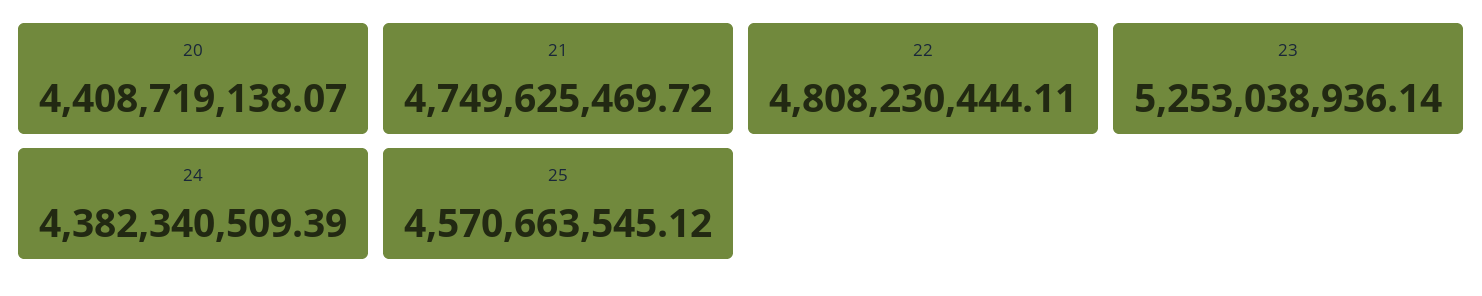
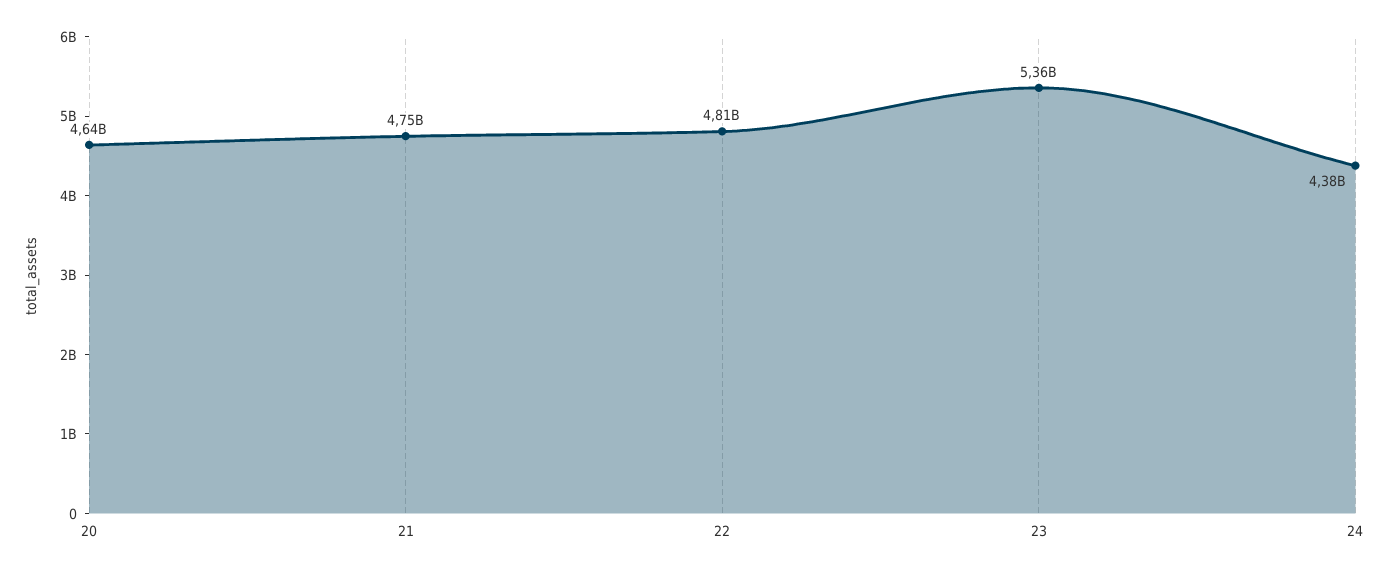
  {
-   "20": 4408719138.07,
+   "20": 4640000000,
    "21": 4749625469.72,
    "22": 4808230444.11,
-   "23": 5253038936.14,
+   "23": 5360000000,
-   "24": 4382340509.39,
+   "24": 4382340509.39
-   "25": 4570663545.12
  }

